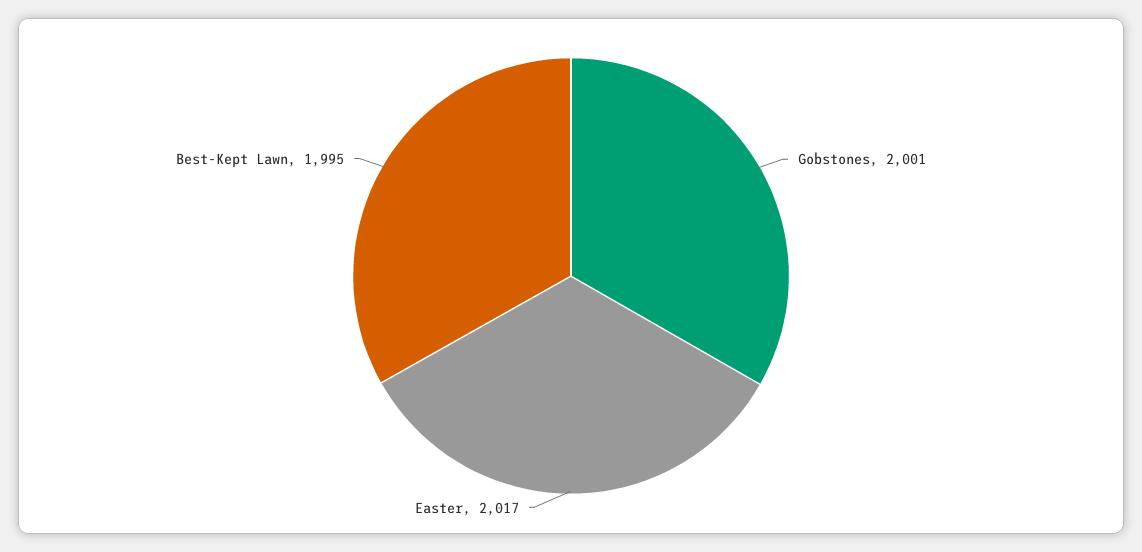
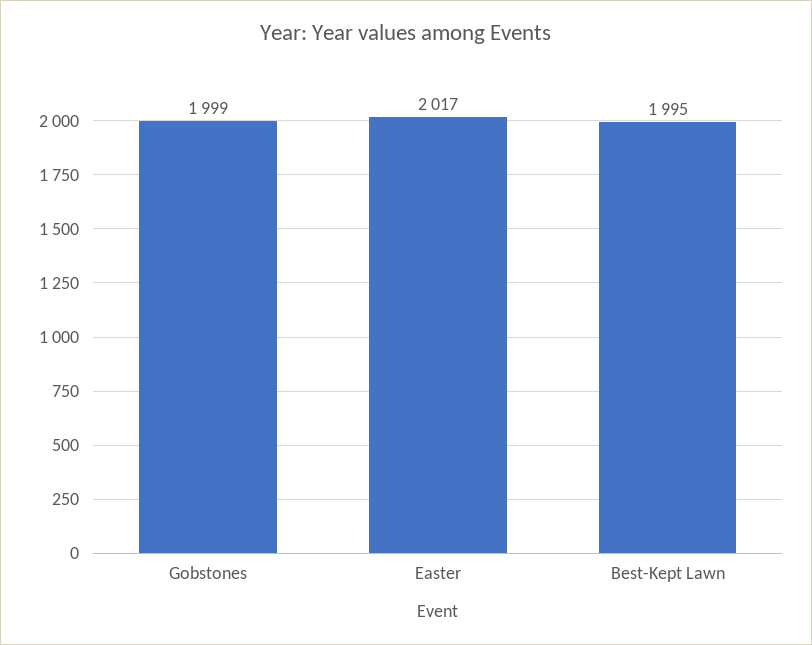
  {
-   "Gobstones": 2001,
+   "Gobstones": 1999,
    "Easter": 2017,
    "Best-Kept Lawn": 1995
  }

